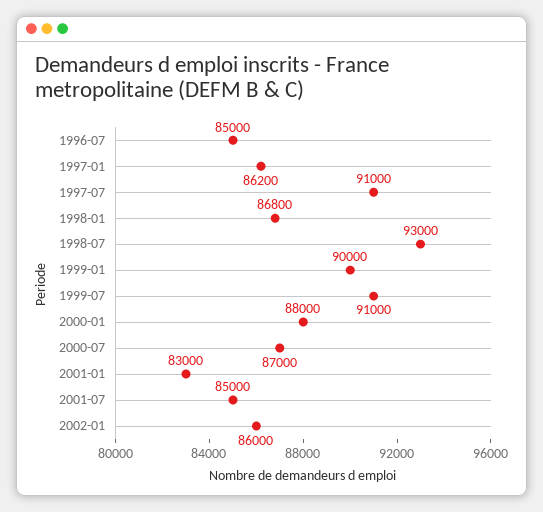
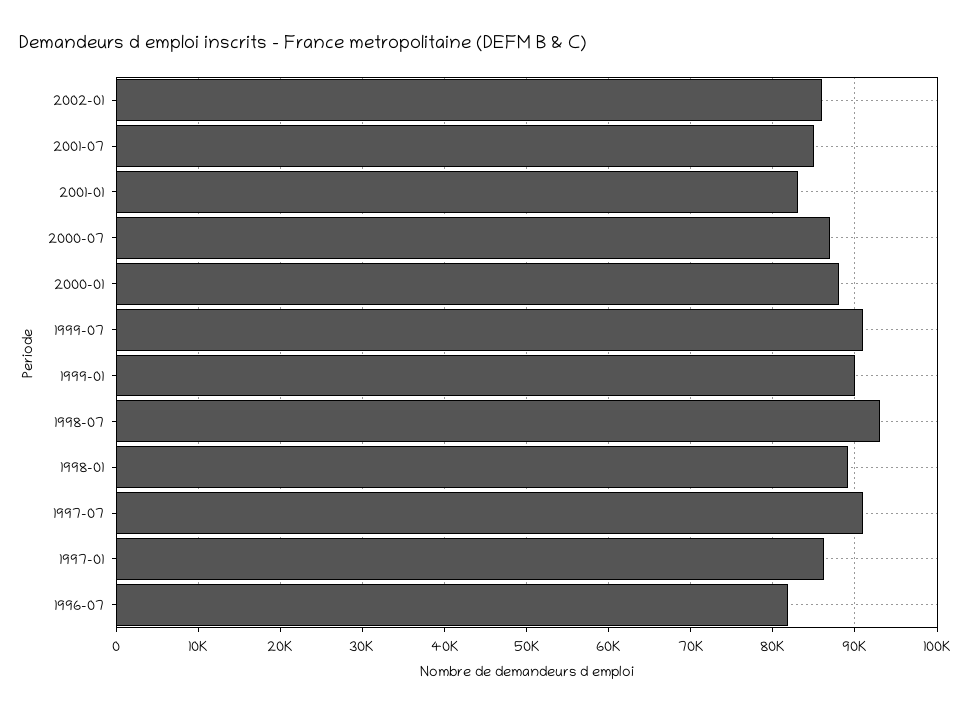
  {
-   "1996-07": 85000,
+   "1996-07": 82000,
    "1997-01": 86200,
    "1997-07": 91000,
-   "1998-01": 86800,
+   "1998-01": 89000,
    "1998-07": 93000,
    "1999-01": 90000,
    "1999-07": 91000,
    "2000-01": 88000,
    "2000-07": 87000,
    "2001-01": 83000,
    "2001-07": 85000,
    "2002-01": 86000
  }

